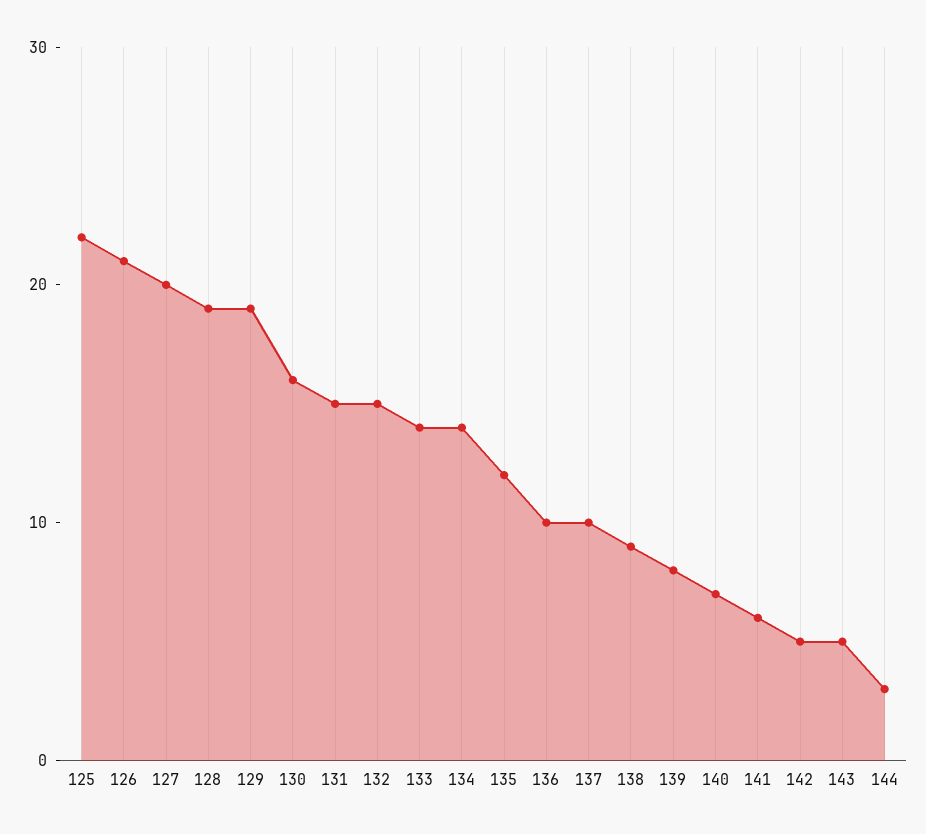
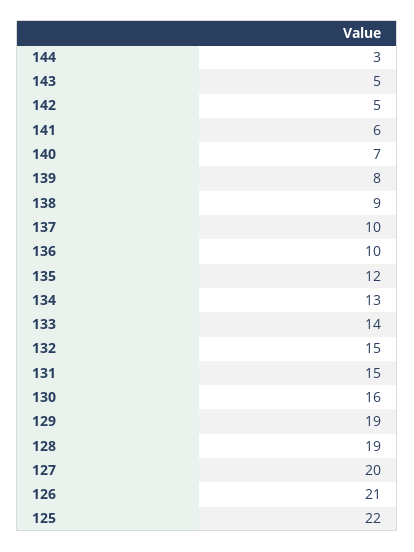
  {
    "125": 22,
    "126": 21,
    "127": 20,
    "128": 19,
    "129": 19,
    "130": 16,
    "131": 15,
    "132": 15,
    "133": 14,
-   "134": 14,
+   "134": 13,
    "135": 12,
    "136": 10,
    "137": 10,
    "138": 9,
    "139": 8,
    "140": 7,
    "141": 6,
    "142": 5,
    "143": 5,
    "144": 3
  }

